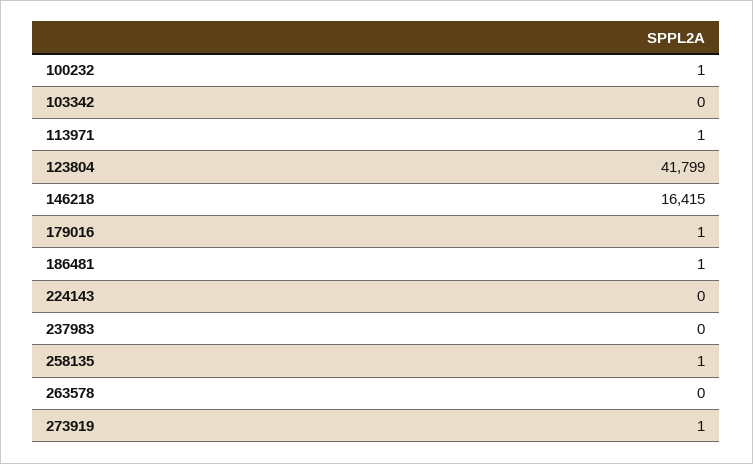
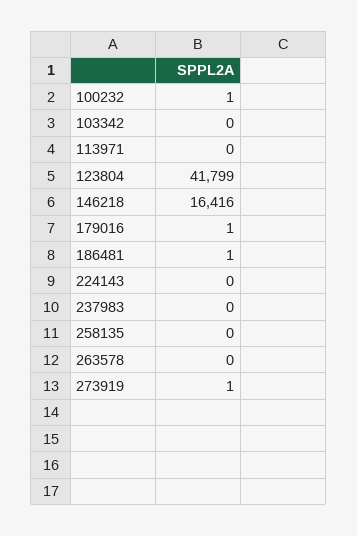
  {
    "100232": 1,
    "103342": 0,
-   "113971": 1,
+   "113971": 0,
    "123804": 41799,
-   "146218": 16415,
+   "146218": 16416,
    "179016": 1,
    "186481": 1,
    "224143": 0,
    "237983": 0,
-   "258135": 1,
+   "258135": 0,
    "263578": 0,
    "273919": 1
  }

